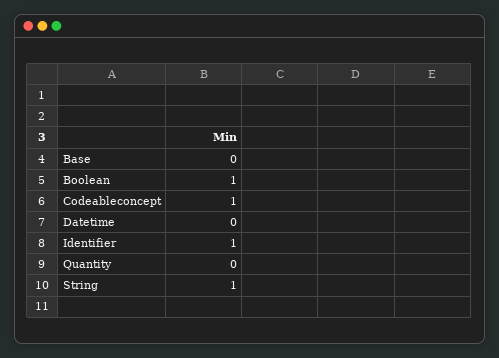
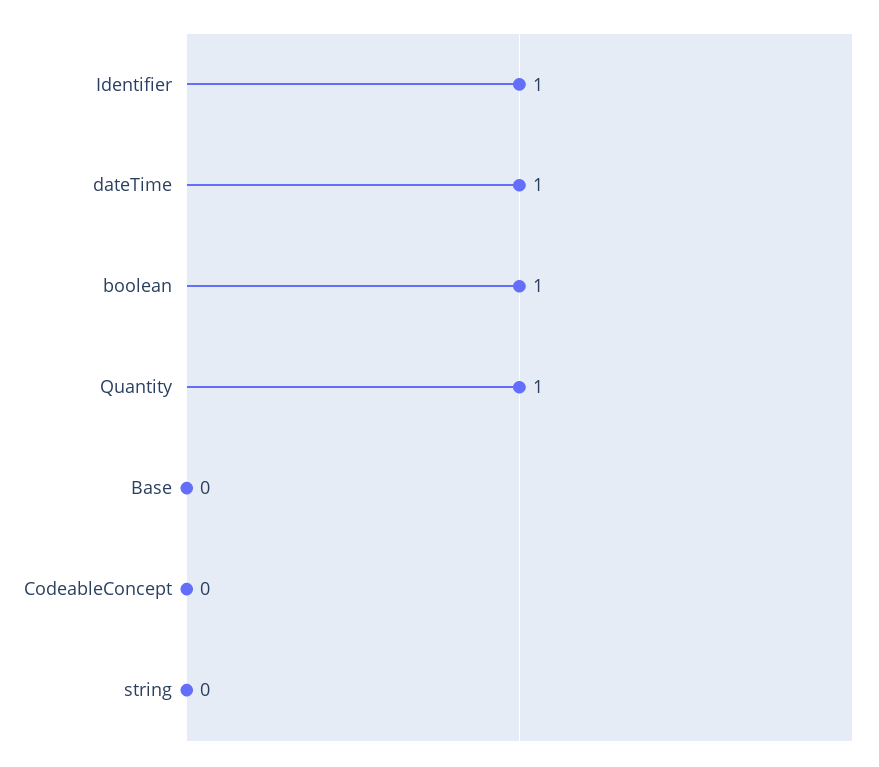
  {
    "Base": 0,
    "Boolean": 1,
-   "Codeableconcept": 1,
+   "Codeableconcept": 0,
-   "Datetime": 0,
+   "Datetime": 1,
    "Identifier": 1,
-   "Quantity": 0,
+   "Quantity": 1,
-   "String": 1
+   "String": 0
  }

